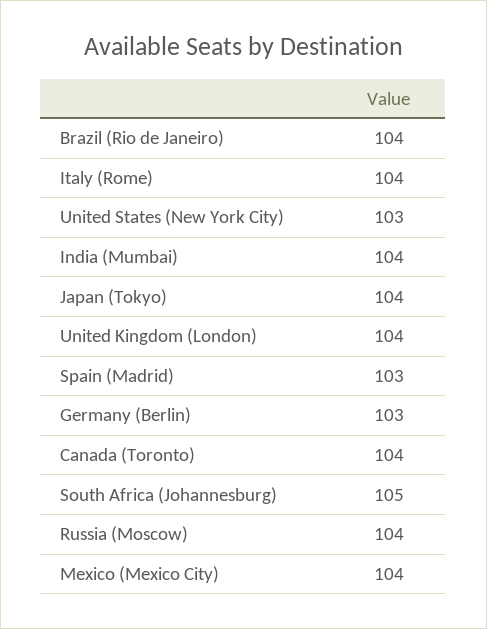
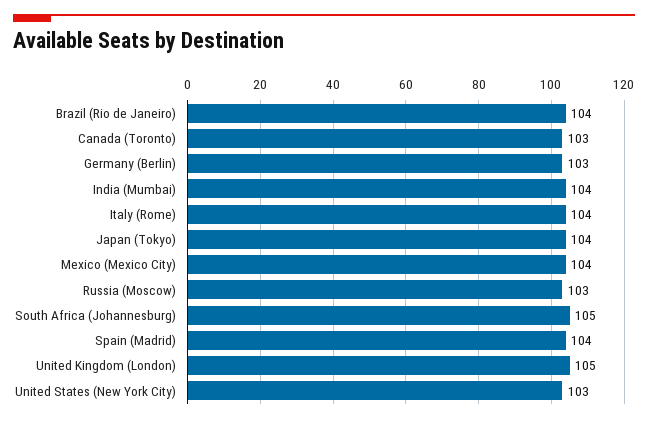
  {
    "Brazil (Rio de Janeiro)": 104,
    "Italy (Rome)": 104,
    "United States (New York City)": 103,
    "India (Mumbai)": 104,
    "Japan (Tokyo)": 104,
-   "United Kingdom (London)": 104,
+   "United Kingdom (London)": 105,
-   "Spain (Madrid)": 103,
+   "Spain (Madrid)": 104,
    "Germany (Berlin)": 103,
-   "Canada (Toronto)": 104,
+   "Canada (Toronto)": 103,
    "South Africa (Johannesburg)": 105,
-   "Russia (Moscow)": 104,
+   "Russia (Moscow)": 103,
    "Mexico (Mexico City)": 104
  }

